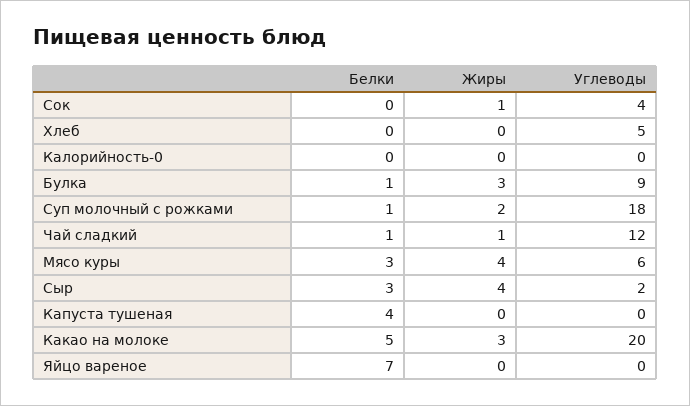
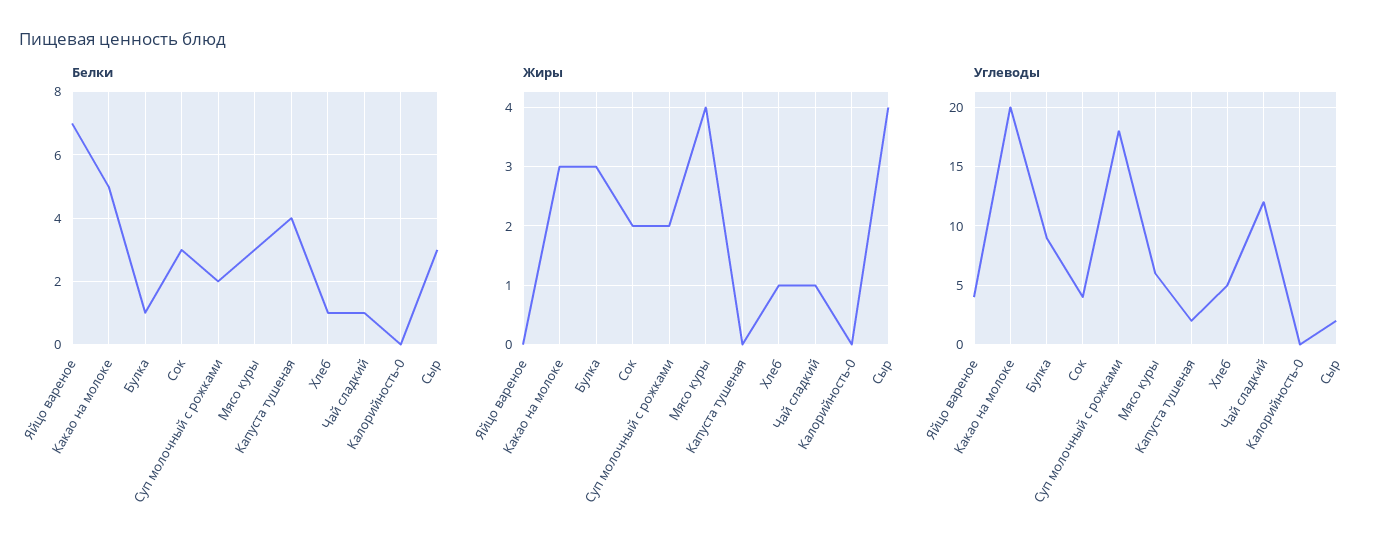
  {
    "Белки": {
-     "Сок": 0,
+     "Сок": 3,
-     "Хлеб": 0,
+     "Хлеб": 1,
      "Калорийность-0": 0,
      "Булка": 1,
-     "Суп молочный с рожками": 1,
+     "Суп молочный с рожками": 2,
      "Чай сладкий": 1,
      "Мясо куры": 3,
      "Сыр": 3,
      "Капуста тушеная": 4,
      "Какао на молоке": 5,
      "Яйцо вареное": 7
    },
    "Жиры": {
-     "Сок": 1,
+     "Сок": 2,
-     "Хлеб": 0,
+     "Хлеб": 1,
      "Калорийность-0": 0,
      "Булка": 3,
      "Суп молочный с рожками": 2,
      "Чай сладкий": 1,
      "Мясо куры": 4,
      "Сыр": 4,
      "Капуста тушеная": 0,
      "Какао на молоке": 3,
      "Яйцо вареное": 0
    },
    "Углеводы": {
      "Сок": 4,
      "Хлеб": 5,
      "Калорийность-0": 0,
      "Булка": 9,
      "Суп молочный с рожками": 18,
      "Чай сладкий": 12,
      "Мясо куры": 6,
      "Сыр": 2,
-     "Капуста тушеная": 0,
+     "Капуста тушеная": 2,
      "Какао на молоке": 20,
-     "Яйцо вареное": 0
+     "Яйцо вареное": 4
    }
  }

